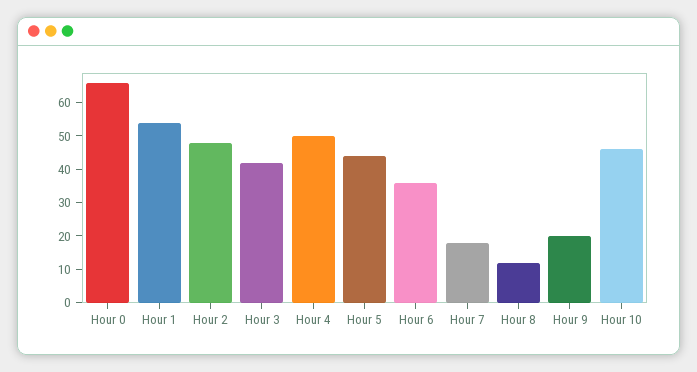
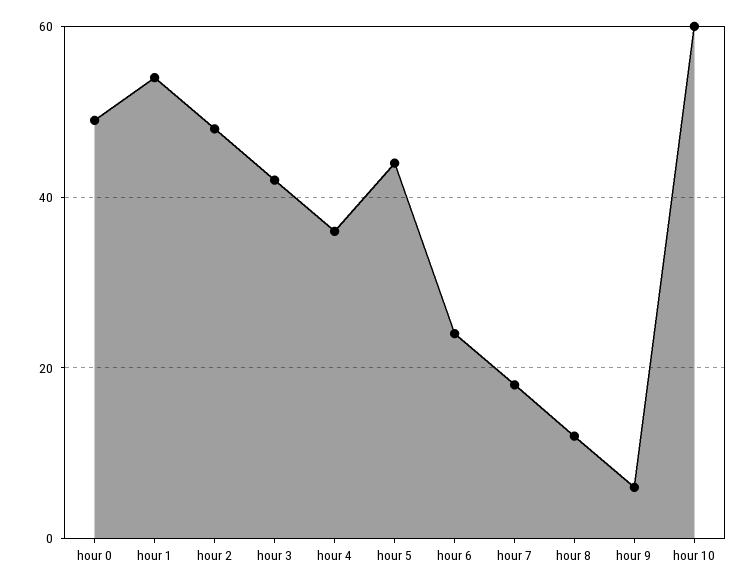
  {
-   "Hour 0": 65,
+   "Hour 0": 50,
    "Hour 1": 55,
    "Hour 2": 50,
    "Hour 3": 40,
-   "Hour 4": 50,
+   "Hour 4": 35,
    "Hour 5": 45,
-   "Hour 6": 35,
+   "Hour 6": 25,
    "Hour 7": 20,
    "Hour 8": 10,
-   "Hour 9": 20,
+   "Hour 9": 5,
-   "Hour 10": 45
+   "Hour 10": 60
  }

